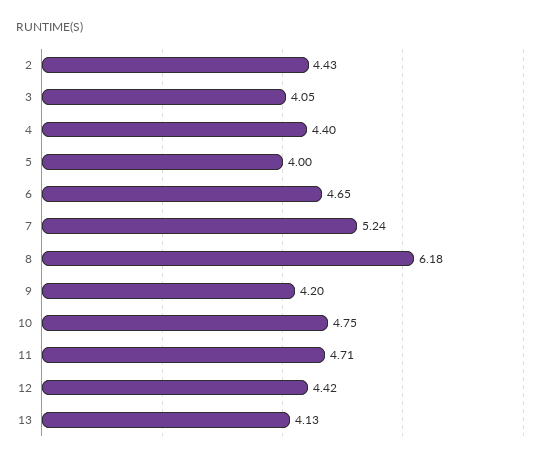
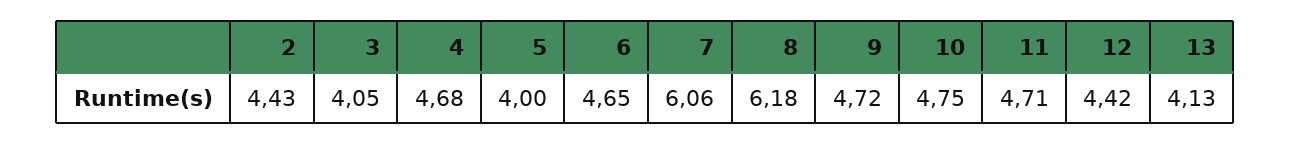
  {
    "2": 4.43,
    "3": 4.05,
-   "4": 4.4,
+   "4": 4.68,
    "5": 4,
    "6": 4.65,
-   "7": 5.24,
+   "7": 6.06,
    "8": 6.18,
-   "9": 4.2,
+   "9": 4.72,
    "10": 4.75,
    "11": 4.71,
    "12": 4.42,
    "13": 4.13
  }

